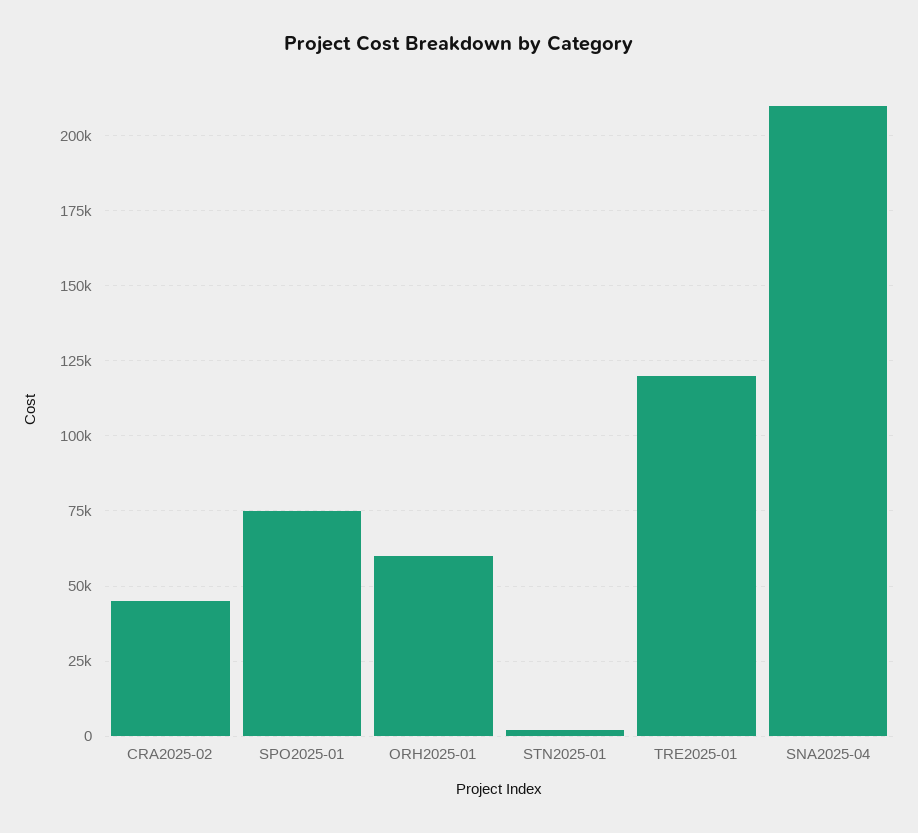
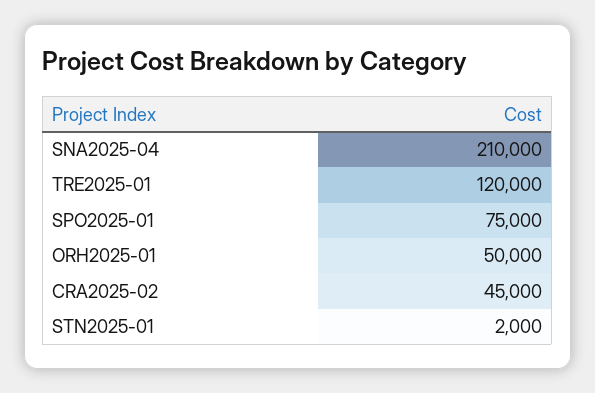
  {
    "CRA2025-02": 45000,
    "SPO2025-01": 75000,
-   "ORH2025-01": 60000,
+   "ORH2025-01": 50000,
    "STN2025-01": 2000,
    "TRE2025-01": 120000,
    "SNA2025-04": 210000
  }

